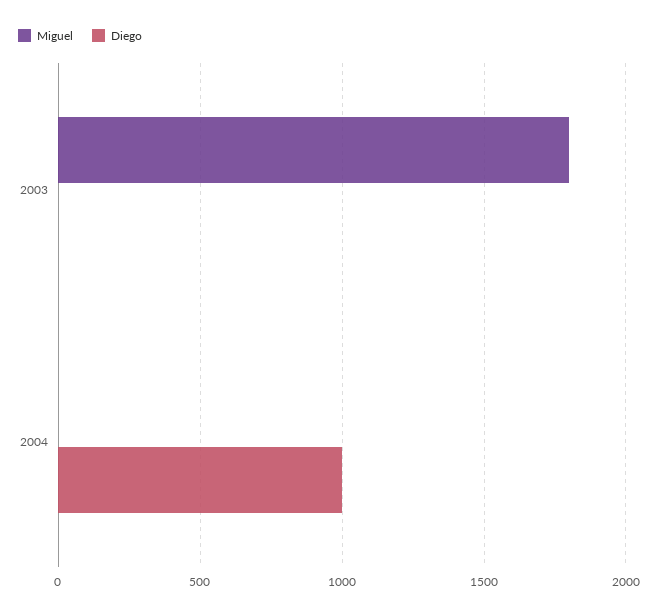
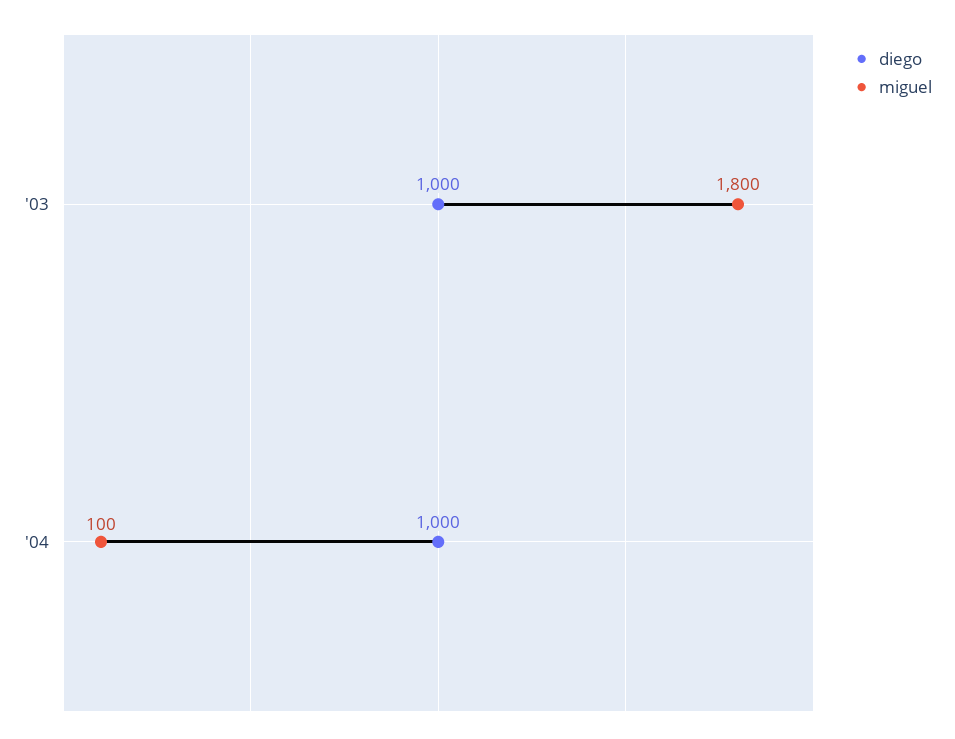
  {
    "Miguel": {
      "2003": 1800,
-     "2004": 0
+     "2004": 100
    },
    "Diego": {
-     "2003": 0,
+     "2003": 1000,
      "2004": 1000
    }
  }

